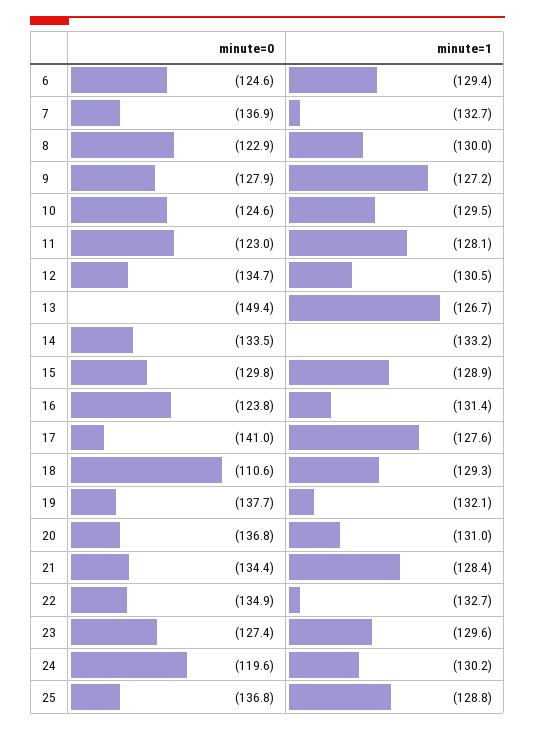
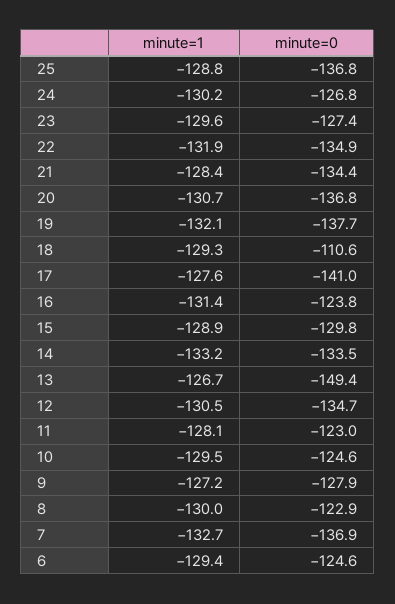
  {
    "minute=0": {
      "6": -124.6,
      "7": -136.9,
      "8": -122.9,
      "9": -127.9,
      "10": -124.6,
      "11": -123,
      "12": -134.7,
      "13": -149.4,
      "14": -133.5,
      "15": -129.8,
      "16": -123.8,
      "17": -141,
      "18": -110.6,
      "19": -137.7,
      "20": -136.8,
      "21": -134.4,
      "22": -134.9,
      "23": -127.4,
-     "24": -119.6,
+     "24": -126.8,
      "25": -136.8
    },
    "minute=1": {
      "6": -129.4,
      "7": -132.7,
      "8": -130,
      "9": -127.2,
      "10": -129.5,
      "11": -128.1,
      "12": -130.5,
      "13": -126.7,
      "14": -133.2,
      "15": -128.9,
      "16": -131.4,
      "17": -127.6,
      "18": -129.3,
      "19": -132.1,
-     "20": -131,
+     "20": -130.7,
      "21": -128.4,
-     "22": -132.7,
+     "22": -131.9,
      "23": -129.6,
      "24": -130.2,
      "25": -128.8
    }
  }

